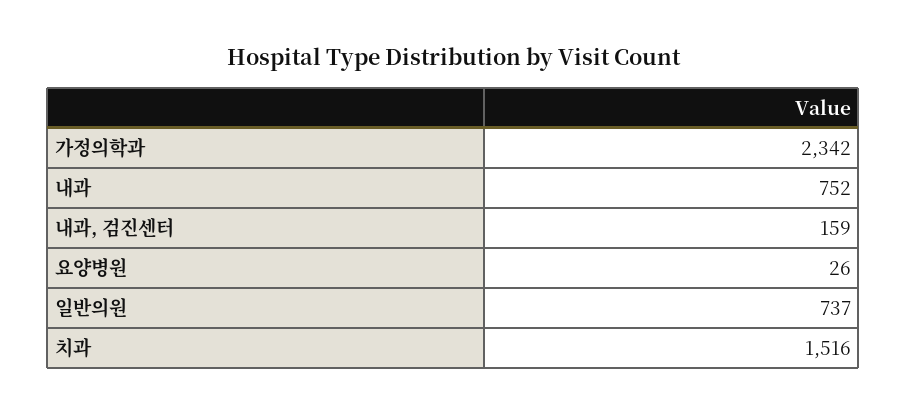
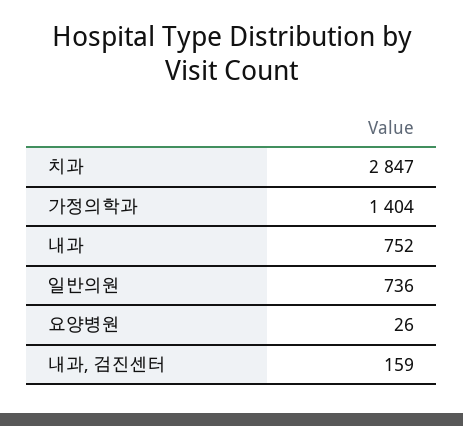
  {
-   "가정의학과": 2342,
+   "가정의학과": 1404,
    "내과": 752,
    "내과, 검진센터": 159,
    "요양병원": 26,
-   "일반의원": 737,
+   "일반의원": 736,
-   "치과": 1516
+   "치과": 2847
  }

